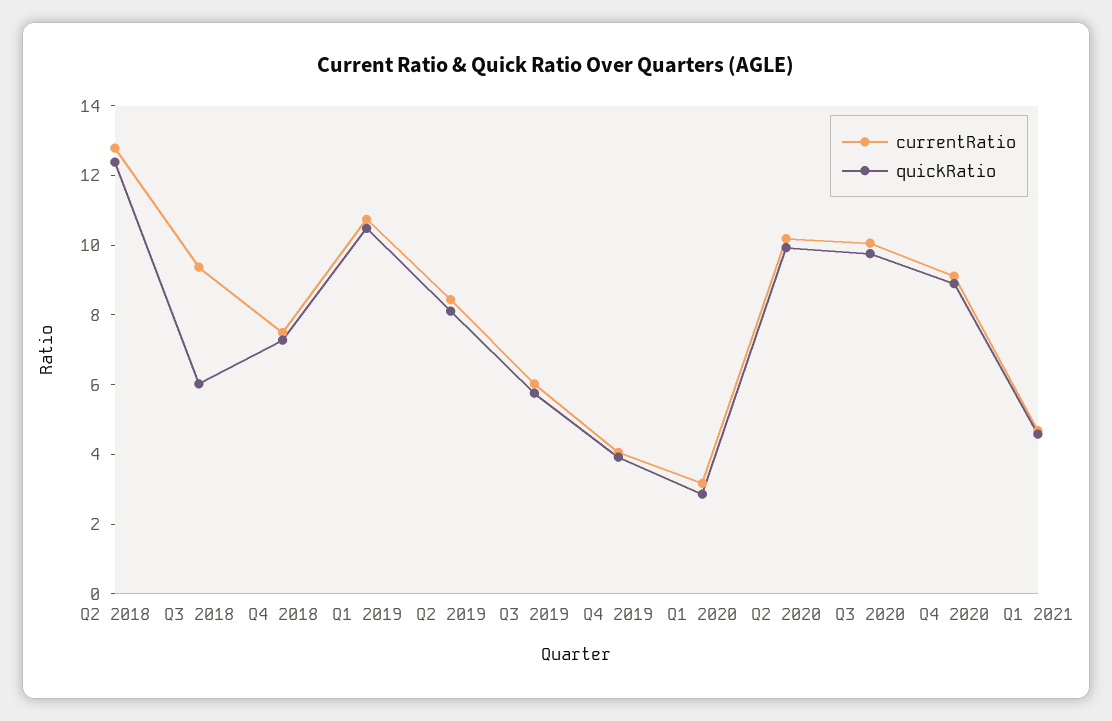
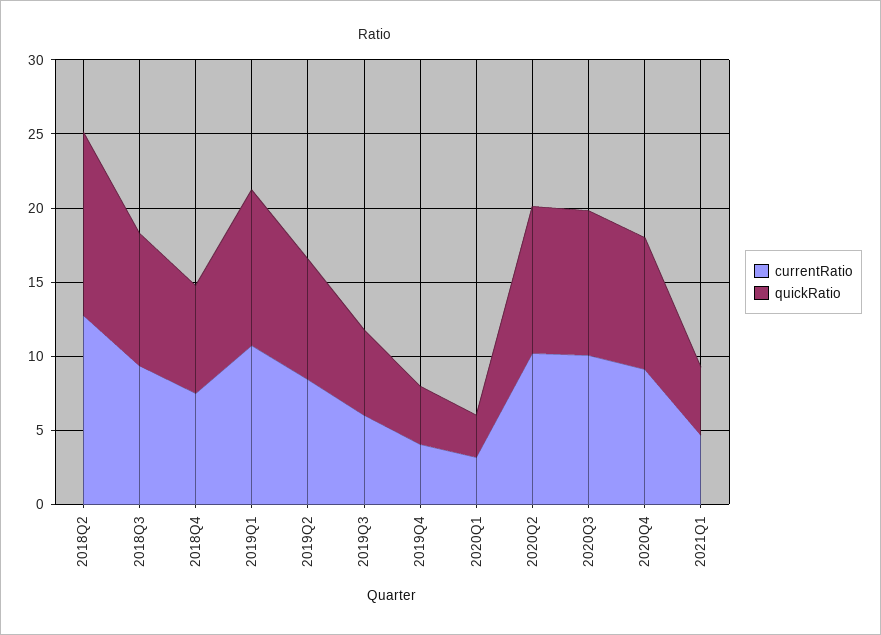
  {
    "currentRatio": {
      "Q2 2018": 13,
      "Q3 2018": 9.5,
      "Q4 2018": 7.5,
      "Q1 2019": 10.5,
      "Q2 2019": 8.5,
      "Q3 2019": 6,
      "Q4 2019": 4,
      "Q1 2020": 3,
      "Q2 2020": 10,
      "Q3 2020": 10,
      "Q4 2020": 9,
      "Q1 2021": 4.5
    },
    "quickRatio": {
      "Q2 2018": 12.5,
-     "Q3 2018": 6,
+     "Q3 2018": 9,
      "Q4 2018": 7.5,
      "Q1 2019": 10.5,
      "Q2 2019": 8,
      "Q3 2019": 6,
      "Q4 2019": 4,
      "Q1 2020": 3,
      "Q2 2020": 10,
      "Q3 2020": 10,
      "Q4 2020": 9,
      "Q1 2021": 4.5
    }
  }

